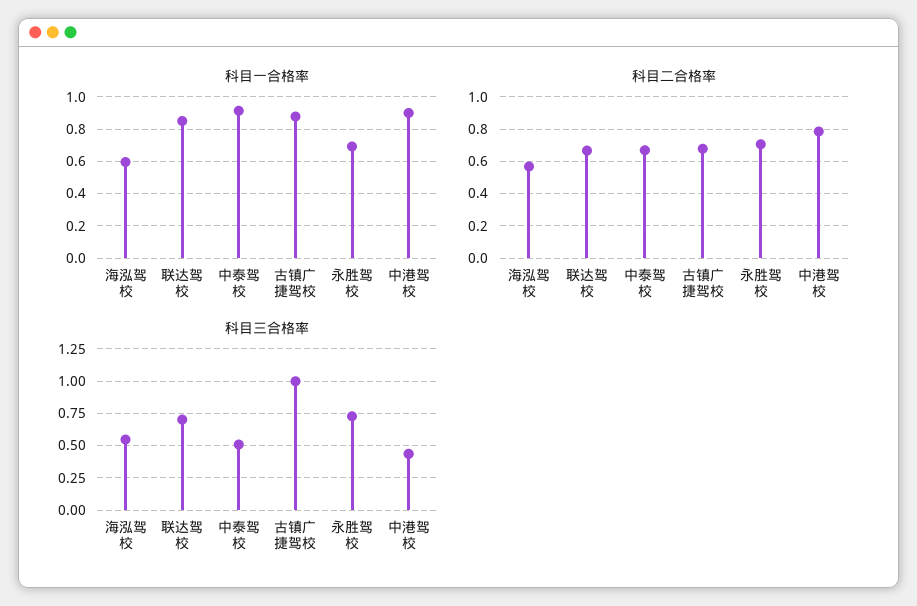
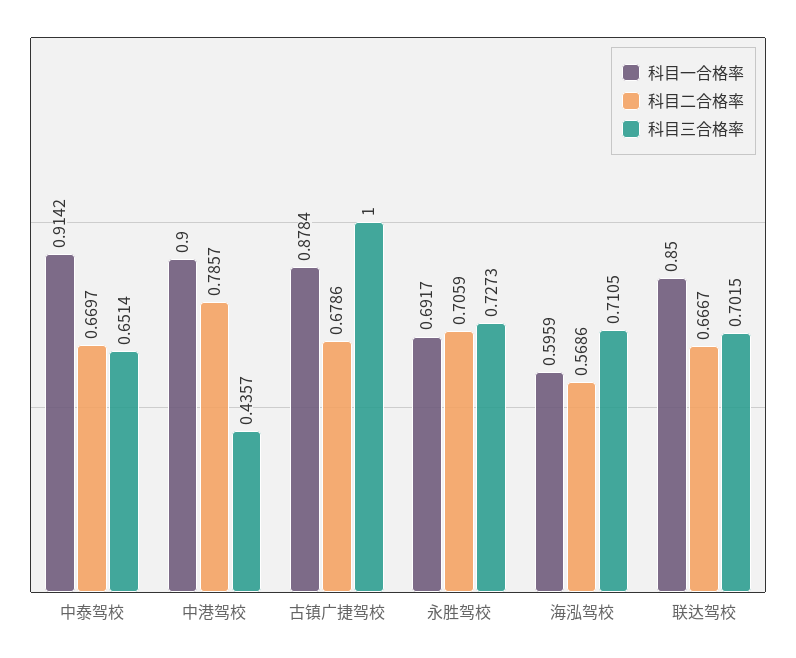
  {
    "科目一合格率": {
      "海泓驾校": 0.5959,
      "联达驾校": 0.85,
      "中泰驾校": 0.9142,
      "古镇广捷驾校": 0.8784,
      "永胜驾校": 0.6917,
      "中港驾校": 0.9
    },
    "科目二合格率": {
      "海泓驾校": 0.5686,
      "联达驾校": 0.6667,
      "中泰驾校": 0.6697,
      "古镇广捷驾校": 0.6786,
      "永胜驾校": 0.7059,
      "中港驾校": 0.7857
    },
    "科目三合格率": {
-     "海泓驾校": 0.55,
+     "海泓驾校": 0.7105,
      "联达驾校": 0.7015,
-     "中泰驾校": 0.5,
+     "中泰驾校": 0.6514,
      "古镇广捷驾校": 1,
      "永胜驾校": 0.7273,
      "中港驾校": 0.4357
    }
  }

